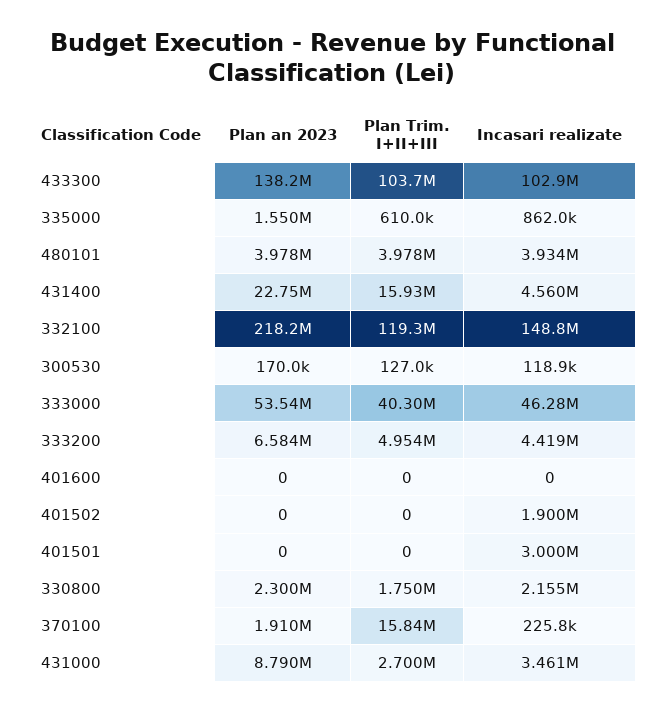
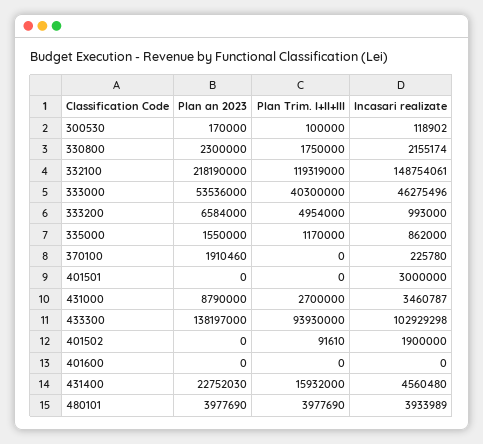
  {
    "Plan an 2023": {
      "433300": 138197000,
      "335000": 1550000,
      "480101": 3977690,
      "431400": 22752030,
      "332100": 218190000,
      "300530": 170000,
      "333000": 53536000,
      "333200": 6584000,
      "401600": 0,
      "401502": 0,
      "401501": 0,
      "330800": 2300000,
      "370100": 1910460,
      "431000": 8790000
    },
    "Plan Trim. I+II+III": {
-     "433300": 103700000,
+     "433300": 93930000,
-     "335000": 610000,
+     "335000": 1170000,
      "480101": 3977690,
      "431400": 15932000,
      "332100": 119319000,
-     "300530": 127000,
+     "300530": 100000,
      "333000": 40300000,
      "333200": 4954000,
      "401600": 0,
-     "401502": 0,
+     "401502": 91610,
      "401501": 0,
      "330800": 1750000,
-     "370100": 15840000,
+     "370100": 0,
      "431000": 2700000
    },
    "Incasari realizate": {
      "433300": 102929298,
      "335000": 862000,
      "480101": 3933989,
      "431400": 4560480,
      "332100": 148754061,
      "300530": 118902,
      "333000": 46275496,
-     "333200": 4419000,
+     "333200": 993000,
      "401600": 0,
      "401502": 1900000,
      "401501": 3000000,
      "330800": 2155174,
      "370100": 225780,
      "431000": 3460787
    }
  }

